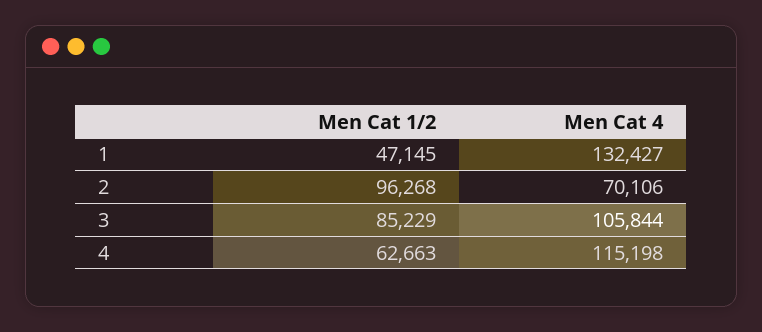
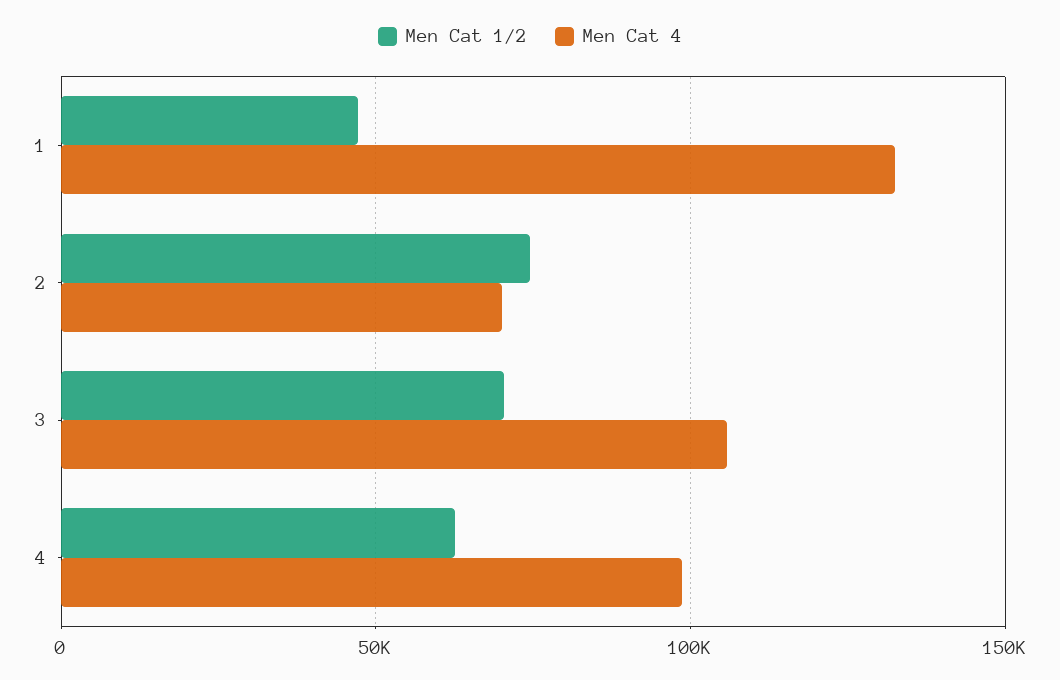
  {
    "Men Cat 1/2": {
      "1": 47145,
-     "2": 96268,
+     "2": 75000,
-     "3": 85229,
+     "3": 70000,
      "4": 62663
    },
    "Men Cat 4": {
      "1": 132427,
      "2": 70106,
      "3": 105844,
-     "4": 115198
+     "4": 100000
    }
  }

